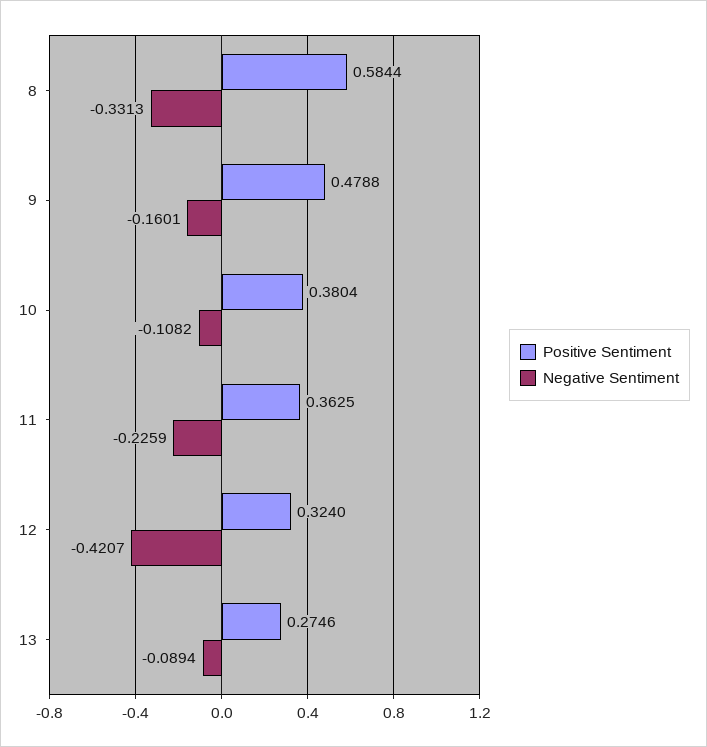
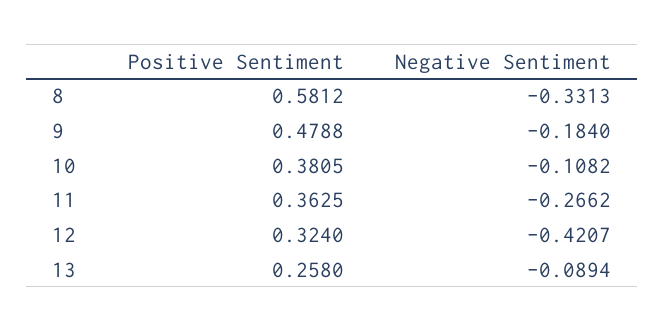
  {
    "Positive Sentiment": {
-     "8": 0.5844,
+     "8": 0.5812,
      "9": 0.4788,
-     "10": 0.3804,
+     "10": 0.3805,
      "11": 0.3625,
      "12": 0.324,
-     "13": 0.2746
+     "13": 0.258
    },
    "Negative Sentiment": {
      "8": -0.3313,
-     "9": -0.1601,
+     "9": -0.184,
      "10": -0.1082,
-     "11": -0.2259,
+     "11": -0.2662,
      "12": -0.4207,
      "13": -0.0894
    }
  }

